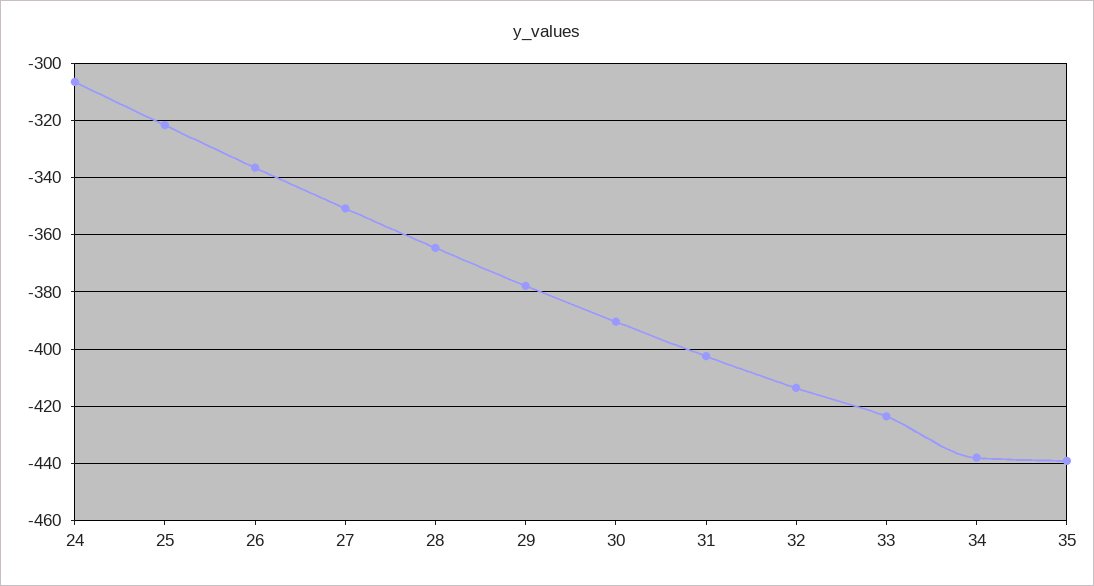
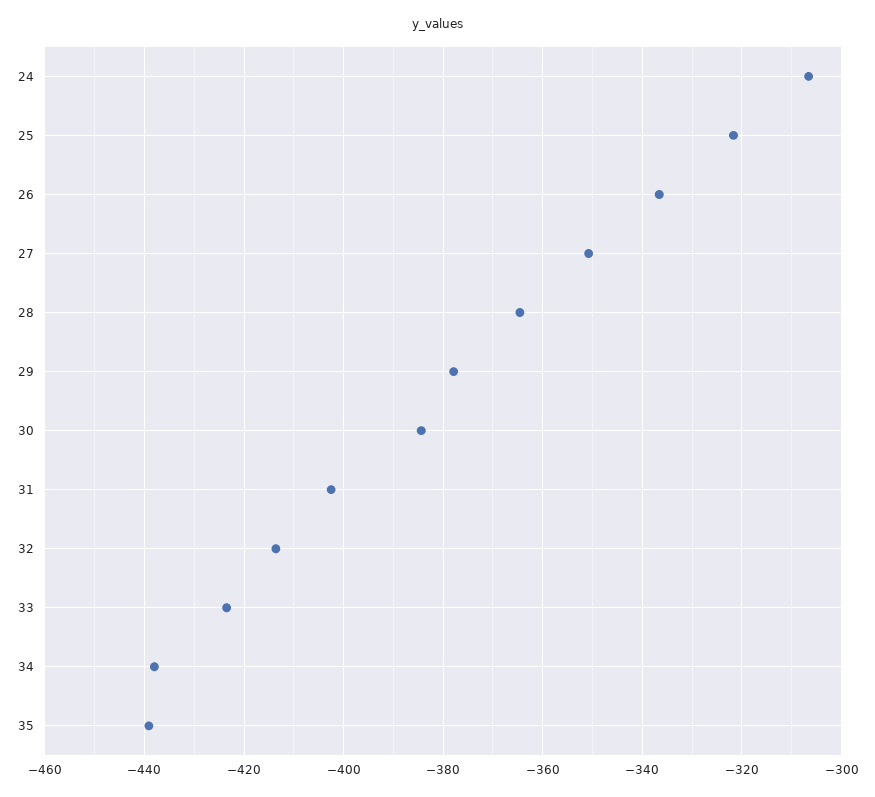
  {
    "24": -306,
    "25": -322,
    "26": -336,
    "27": -350,
    "28": -364,
    "29": -378,
-   "30": -390,
+   "30": -384,
    "31": -402,
    "32": -414,
    "33": -424,
    "34": -438,
    "35": -440
  }

